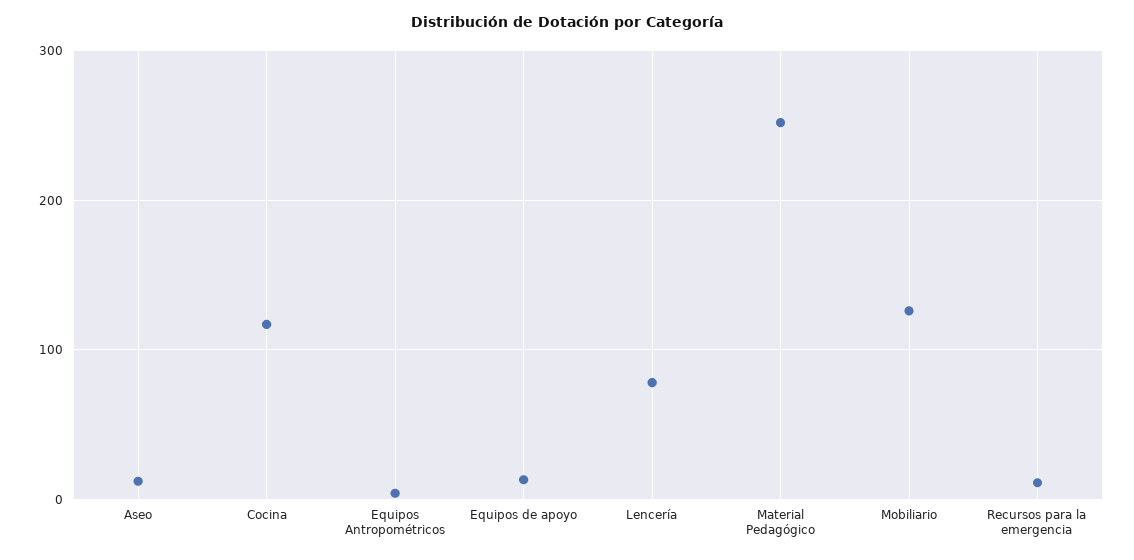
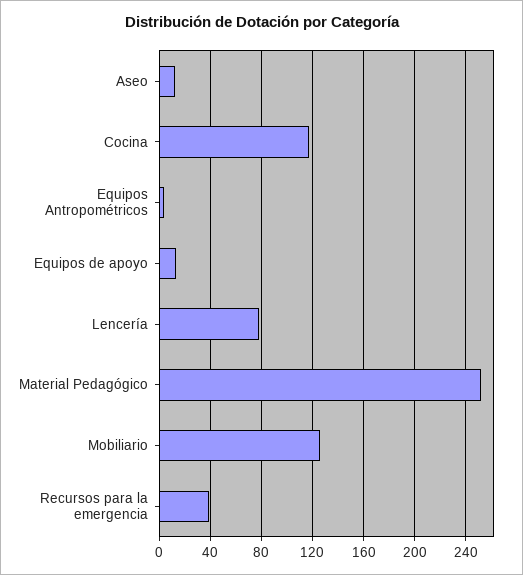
  {
    "Aseo": 10,
    "Cocina": 115,
    "Equipos Antropométricos": 5,
    "Equipos de apoyo": 15,
    "Lencería": 80,
    "Material Pedagógico": 250,
    "Mobiliario": 125,
-   "Recursos para la emergencia": 10
+   "Recursos para la emergencia": 40
  }

